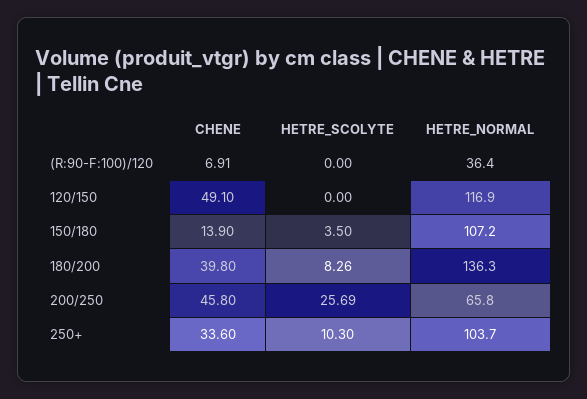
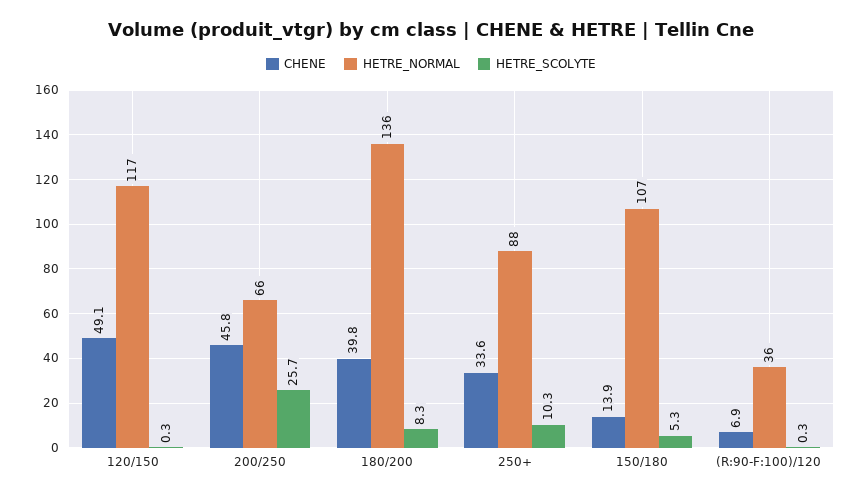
  {
    "CHENE": {
      "(R:90-F:100)/120": 6.91,
      "120/150": 49.1,
      "150/180": 13.9,
      "180/200": 39.8,
      "200/250": 45.8,
      "250+": 33.6
    },
    "HETRE_SCOLYTE": {
-     "(R:90-F:100)/120": 0,
+     "(R:90-F:100)/120": 0.3,
-     "120/150": 0,
+     "120/150": 0.3,
-     "150/180": 3.5,
+     "150/180": 5.3,
      "180/200": 8.26,
      "200/250": 25.69,
      "250+": 10.3
    },
    "HETRE_NORMAL": {
      "(R:90-F:100)/120": 36.4,
      "120/150": 116.9,
      "150/180": 107.2,
      "180/200": 136.3,
      "200/250": 65.8,
-     "250+": 103.7
+     "250+": 88
    }
  }

